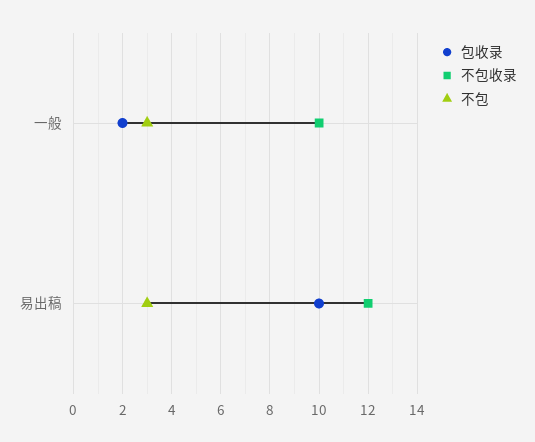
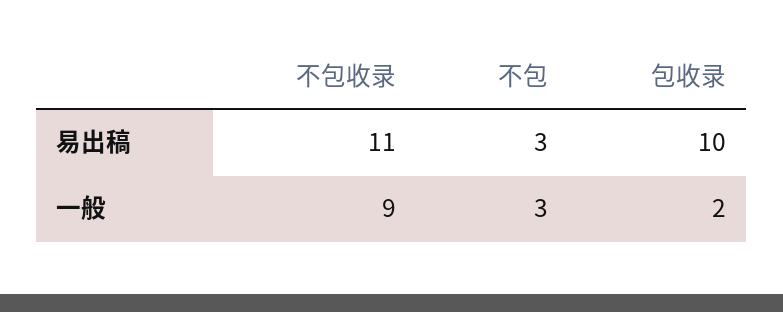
  {
    "包收录": {
      "一般": 2,
      "易出稿": 10
    },
    "不包收录": {
-     "一般": 10,
+     "一般": 9,
-     "易出稿": 12
+     "易出稿": 11
    },
    "不包": {
      "一般": 3,
      "易出稿": 3
    }
  }

